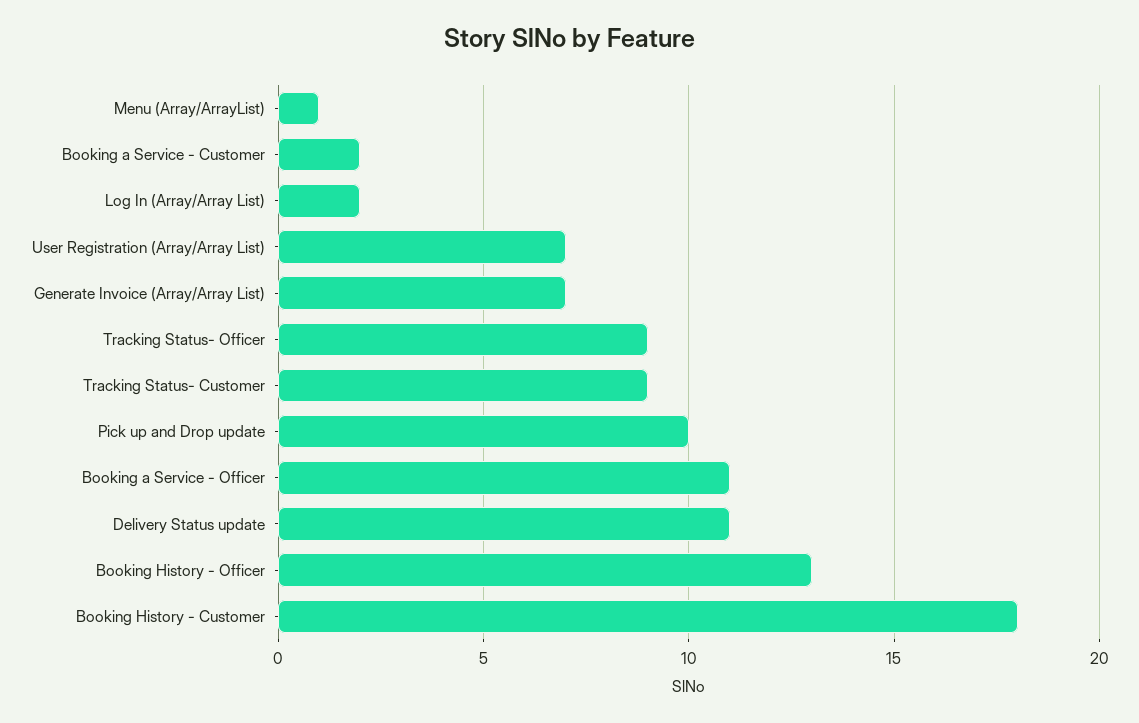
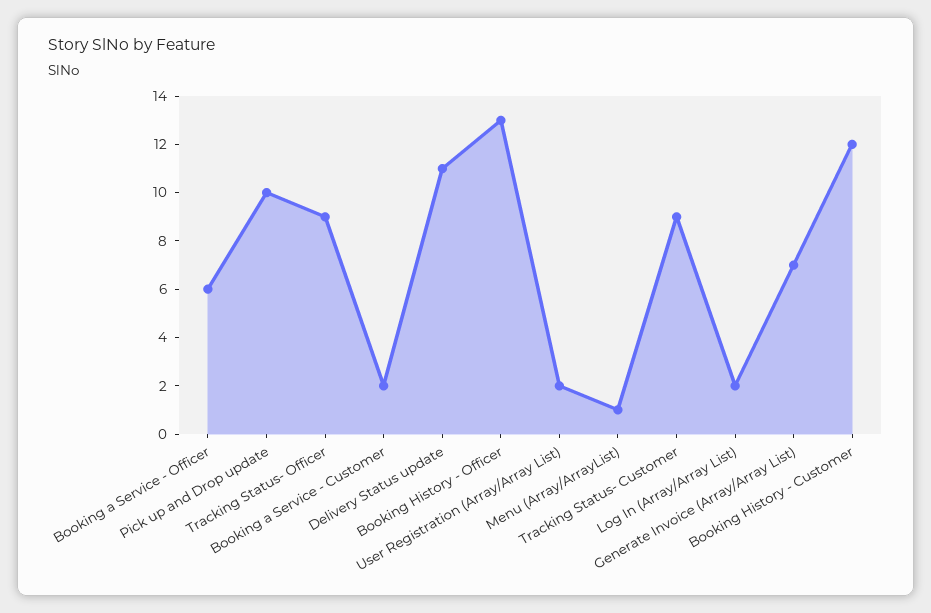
  {
    "Menu (Array/ArrayList)": 1,
    "Booking a Service - Customer": 2,
    "Log In (Array/Array List)": 2,
-   "User Registration (Array/Array List)": 7,
+   "User Registration (Array/Array List)": 2,
    "Generate Invoice (Array/Array List)": 7,
    "Tracking Status- Officer": 9,
    "Tracking Status- Customer": 9,
    "Pick up and Drop update": 10,
-   "Booking a Service - Officer": 11,
+   "Booking a Service - Officer": 6,
    "Delivery Status update": 11,
    "Booking History - Officer": 13,
-   "Booking History - Customer": 18
+   "Booking History - Customer": 12
  }

